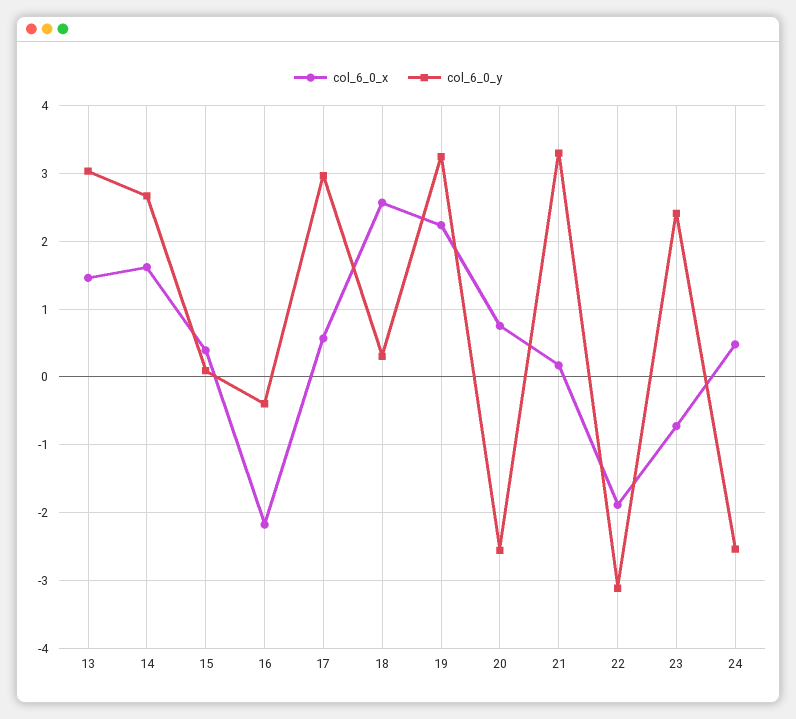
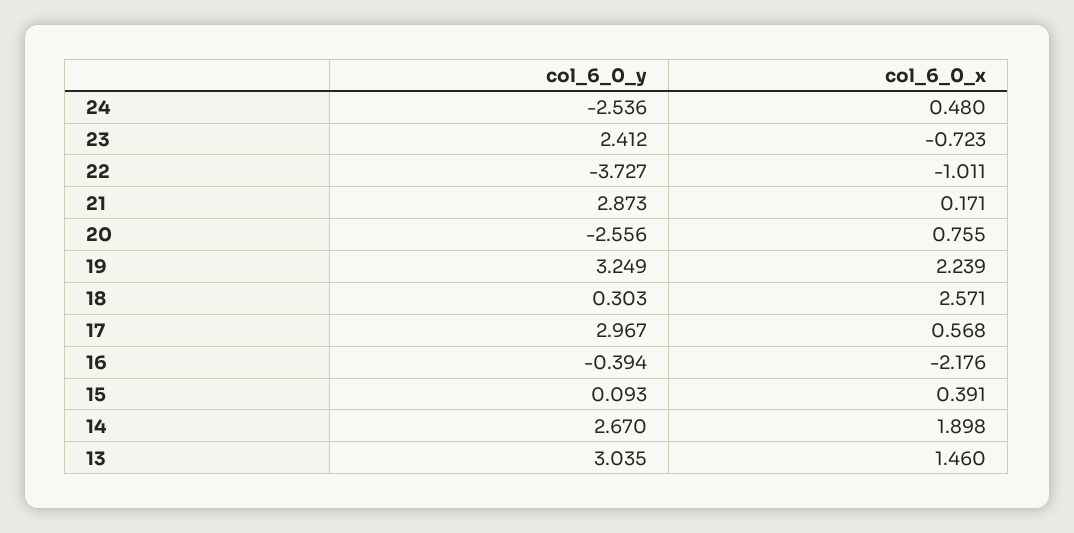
  {
    "col_6_0_x": {
      "13": 1.46,
-     "14": 1.6,
+     "14": 1.898,
      "15": 0.391,
      "16": -2.176,
      "17": 0.568,
      "18": 2.571,
      "19": 2.239,
      "20": 0.755,
      "21": 0.171,
-     "22": -1.9,
+     "22": -1.011,
      "23": -0.723,
      "24": 0.48
    },
    "col_6_0_y": {
      "13": 3.035,
      "14": 2.67,
      "15": 0.093,
      "16": -0.394,
      "17": 2.967,
      "18": 0.303,
      "19": 3.249,
      "20": -2.556,
-     "21": 3.3,
+     "21": 2.873,
-     "22": -3.1,
+     "22": -3.727,
      "23": 2.412,
      "24": -2.536
    }
  }

